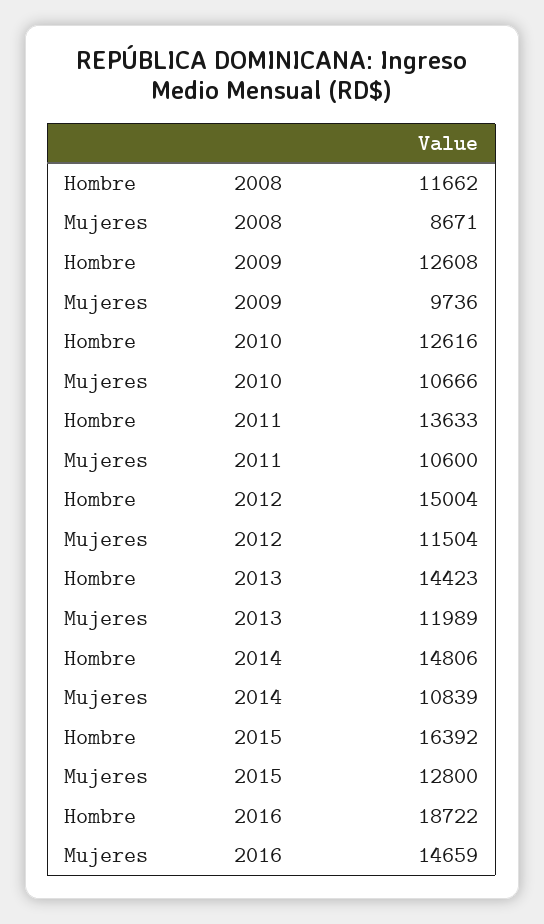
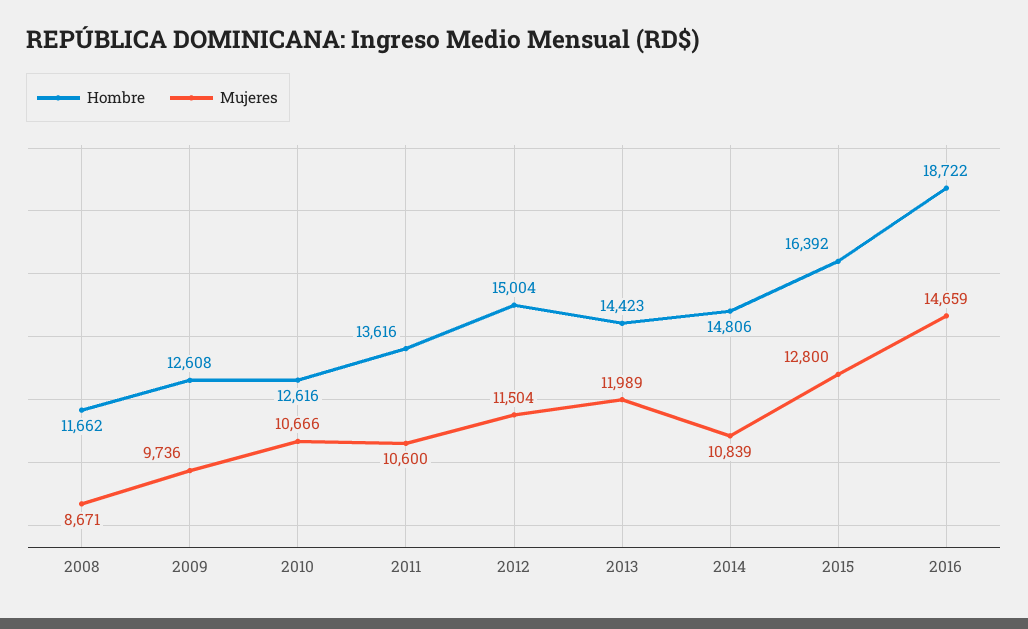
  {
    "Hombre": {
      "2008": 11662,
      "2009": 12608,
      "2010": 12616,
-     "2011": 13633,
+     "2011": 13616,
      "2012": 15004,
      "2013": 14423,
      "2014": 14806,
      "2015": 16392,
      "2016": 18722
    },
    "Mujeres": {
      "2008": 8671,
      "2009": 9736,
      "2010": 10666,
      "2011": 10600,
      "2012": 11504,
      "2013": 11989,
      "2014": 10839,
      "2015": 12800,
      "2016": 14659
    }
  }

